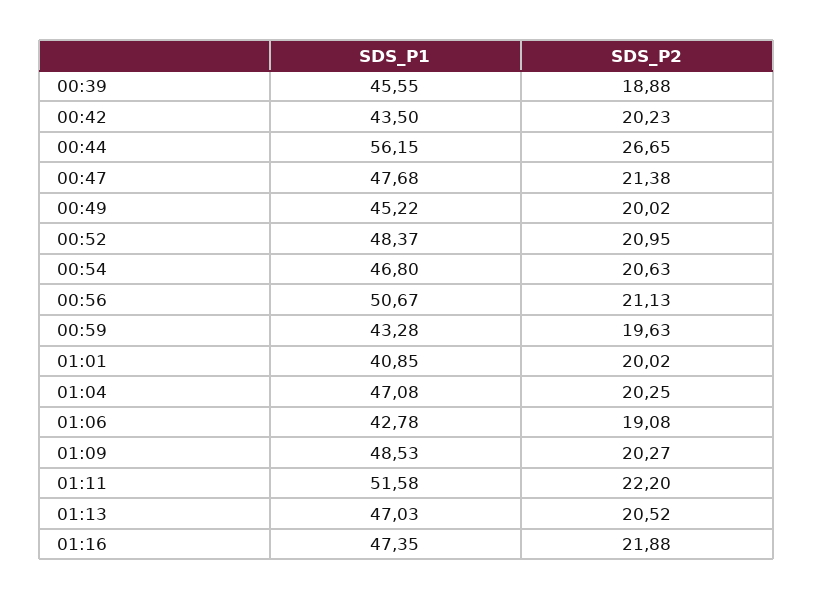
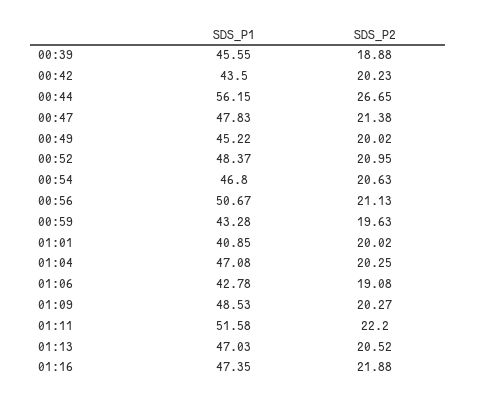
  {
    "SDS_P1": {
      "00:39": 45.55,
      "00:42": 43.5,
      "00:44": 56.15,
-     "00:47": 47.68,
+     "00:47": 47.83,
      "00:49": 45.22,
      "00:52": 48.37,
      "00:54": 46.8,
      "00:56": 50.67,
      "00:59": 43.28,
      "01:01": 40.85,
      "01:04": 47.08,
      "01:06": 42.78,
      "01:09": 48.53,
      "01:11": 51.58,
      "01:13": 47.03,
      "01:16": 47.35
    },
    "SDS_P2": {
      "00:39": 18.88,
      "00:42": 20.23,
      "00:44": 26.65,
      "00:47": 21.38,
      "00:49": 20.02,
      "00:52": 20.95,
      "00:54": 20.63,
      "00:56": 21.13,
      "00:59": 19.63,
      "01:01": 20.02,
      "01:04": 20.25,
      "01:06": 19.08,
      "01:09": 20.27,
      "01:11": 22.2,
      "01:13": 20.52,
      "01:16": 21.88
    }
  }

